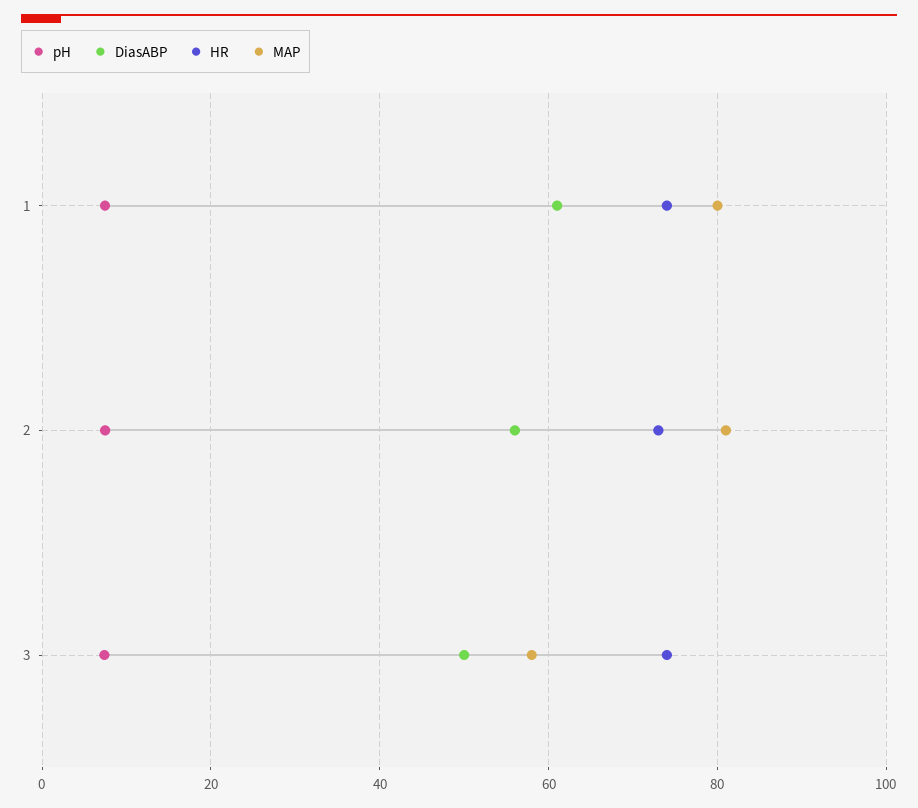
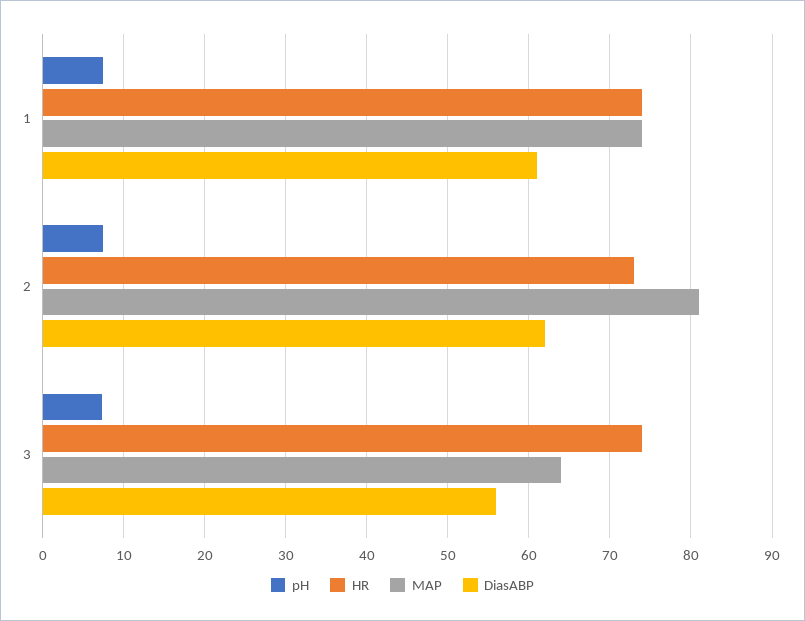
  {
    "pH": {
      "1": 7,
      "2": 7,
      "3": 7
    },
    "DiasABP": {
      "1": 61,
-     "2": 56,
+     "2": 62,
-     "3": 50
+     "3": 56
    },
    "HR": {
      "1": 74,
      "2": 73,
      "3": 74
    },
    "MAP": {
-     "1": 80,
+     "1": 74,
      "2": 81,
-     "3": 58
+     "3": 64
    }
  }

